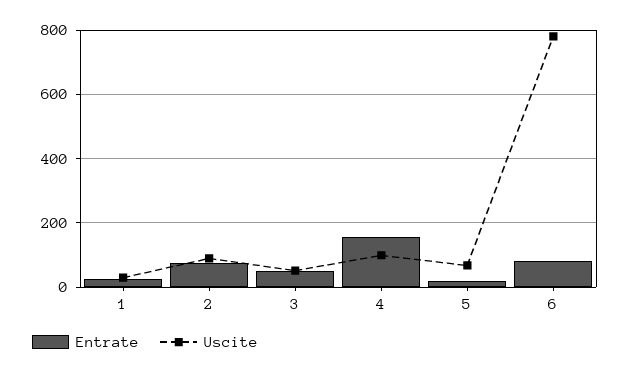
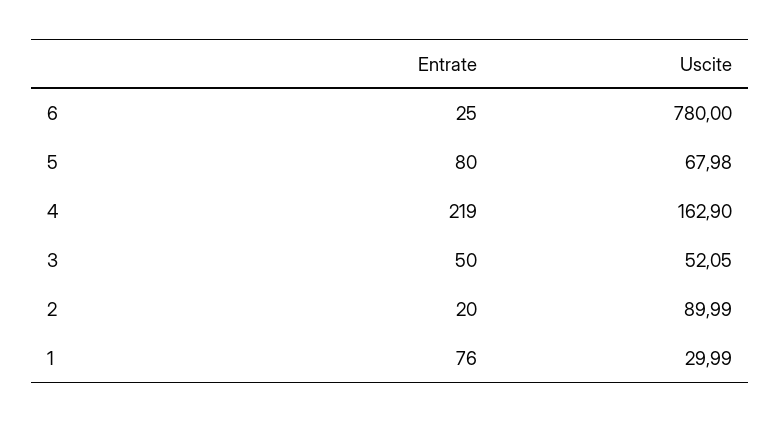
  {
    "Entrate": {
-     "1": 20,
+     "1": 76,
-     "2": 80,
+     "2": 20,
      "3": 50,
-     "4": 160,
+     "4": 219,
-     "5": 20,
+     "5": 80,
-     "6": 80
+     "6": 25
    },
    "Uscite": {
      "1": 29.99,
      "2": 89.99,
      "3": 52.05,
-     "4": 100,
+     "4": 162.9,
      "5": 67.98,
      "6": 780
    }
  }

